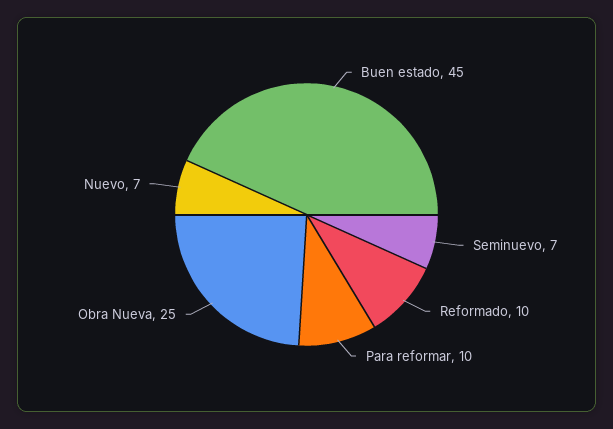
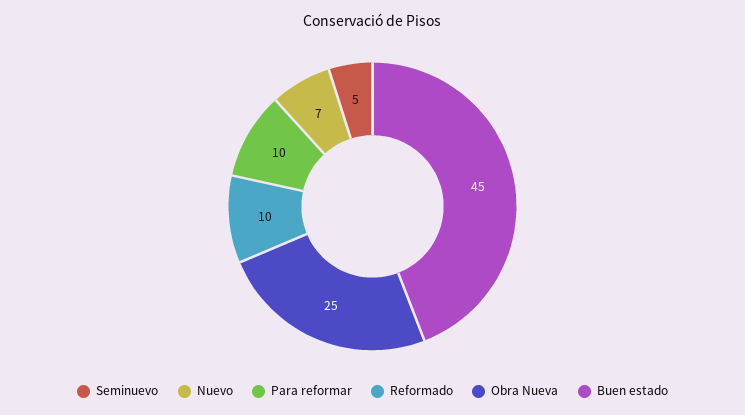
  {
    "Buen estado": 45,
-   "Seminuevo": 7,
+   "Seminuevo": 5,
    "Reformado": 10,
    "Para reformar": 10,
    "Obra Nueva": 25,
    "Nuevo": 7
  }

